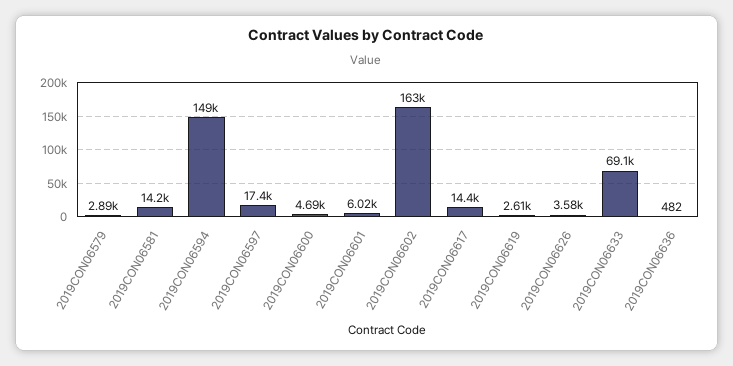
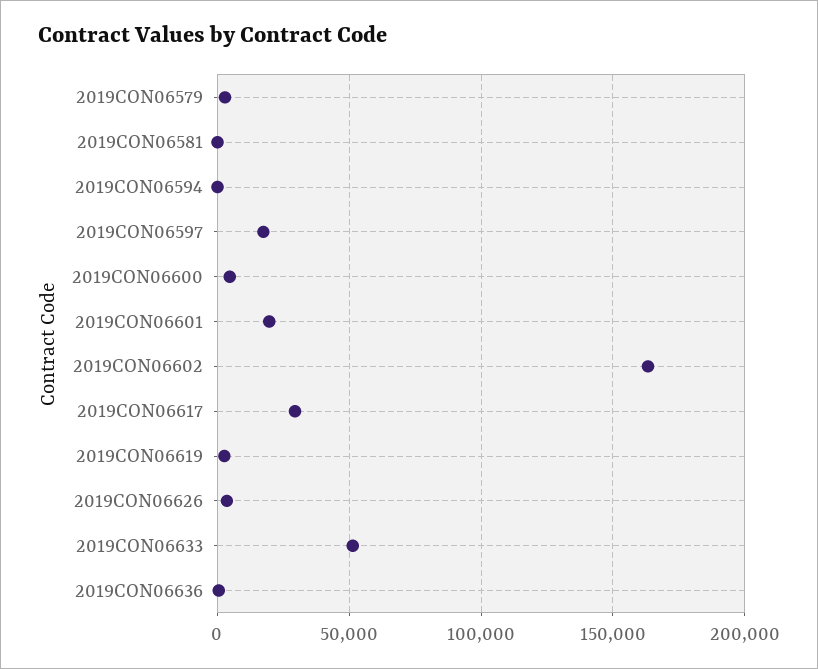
  {
    "2019CON06579": 2890,
-   "2019CON06581": 14200,
+   "2019CON06581": 0,
-   "2019CON06594": 149000,
+   "2019CON06594": 0,
    "2019CON06597": 17400,
    "2019CON06600": 4690,
-   "2019CON06601": 6020,
+   "2019CON06601": 20000,
    "2019CON06602": 163000,
-   "2019CON06617": 14400,
+   "2019CON06617": 30000,
    "2019CON06619": 2610,
    "2019CON06626": 3580,
-   "2019CON06633": 69100,
+   "2019CON06633": 50000,
    "2019CON06636": 482
  }

